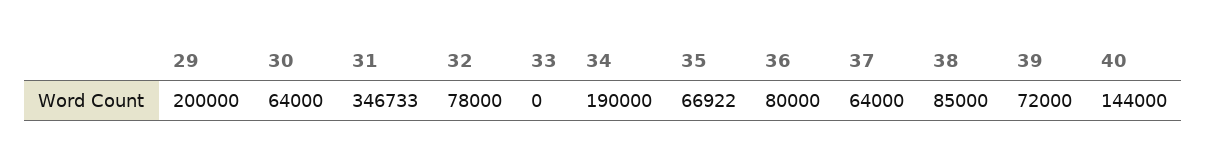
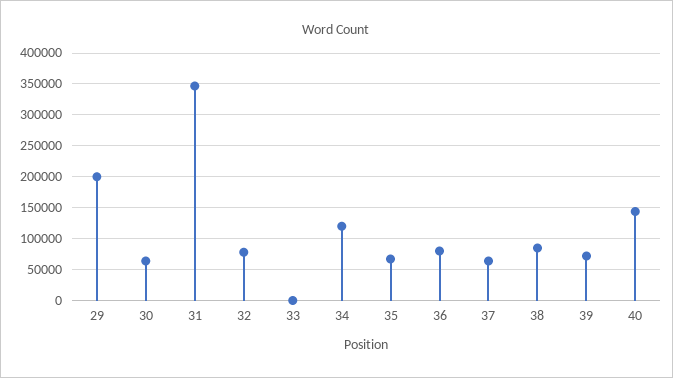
  {
    "29": 200000,
    "30": 64000,
    "31": 346733,
    "32": 78000,
    "33": 0,
-   "34": 190000,
+   "34": 120000,
    "35": 66922,
    "36": 80000,
    "37": 64000,
    "38": 85000,
    "39": 72000,
    "40": 144000
  }

